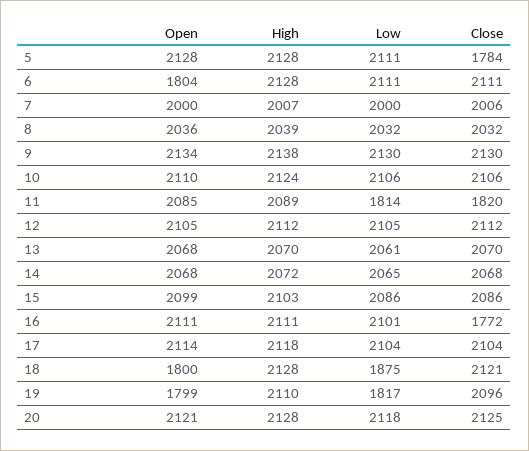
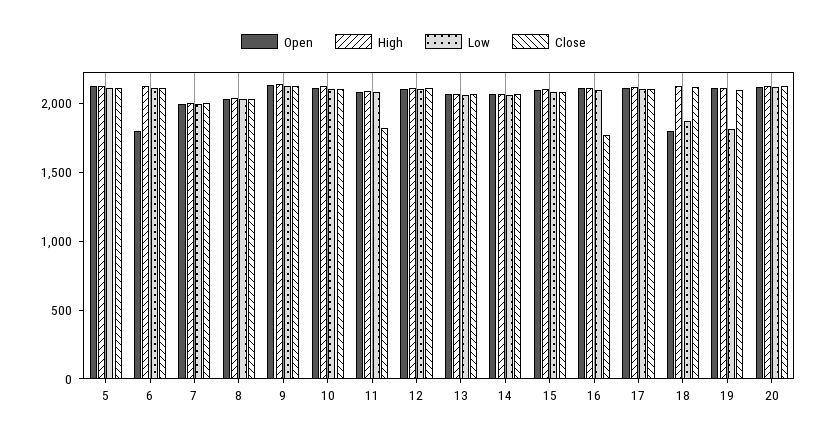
  {
    "Open": {
      "5": 2128,
      "6": 1804,
      "7": 2000,
      "8": 2036,
      "9": 2134,
      "10": 2110,
      "11": 2085,
      "12": 2105,
      "13": 2068,
      "14": 2068,
      "15": 2099,
      "16": 2111,
      "17": 2114,
      "18": 1800,
-     "19": 1799,
+     "19": 2100,
      "20": 2121
    },
    "High": {
      "5": 2128,
      "6": 2128,
      "7": 2007,
      "8": 2039,
      "9": 2138,
      "10": 2124,
      "11": 2089,
      "12": 2112,
      "13": 2070,
      "14": 2072,
      "15": 2103,
      "16": 2111,
      "17": 2118,
      "18": 2128,
      "19": 2110,
      "20": 2128
    },
    "Low": {
      "5": 2111,
      "6": 2111,
      "7": 2000,
      "8": 2032,
      "9": 2130,
      "10": 2106,
-     "11": 1814,
+     "11": 2100,
      "12": 2105,
      "13": 2061,
      "14": 2065,
      "15": 2086,
      "16": 2101,
      "17": 2104,
      "18": 1875,
      "19": 1817,
      "20": 2118
    },
    "Close": {
-     "5": 1784,
+     "5": 2100,
      "6": 2111,
      "7": 2006,
      "8": 2032,
      "9": 2130,
      "10": 2106,
      "11": 1820,
      "12": 2112,
      "13": 2070,
      "14": 2068,
      "15": 2086,
      "16": 1772,
      "17": 2104,
      "18": 2121,
      "19": 2096,
      "20": 2125
    }
  }

